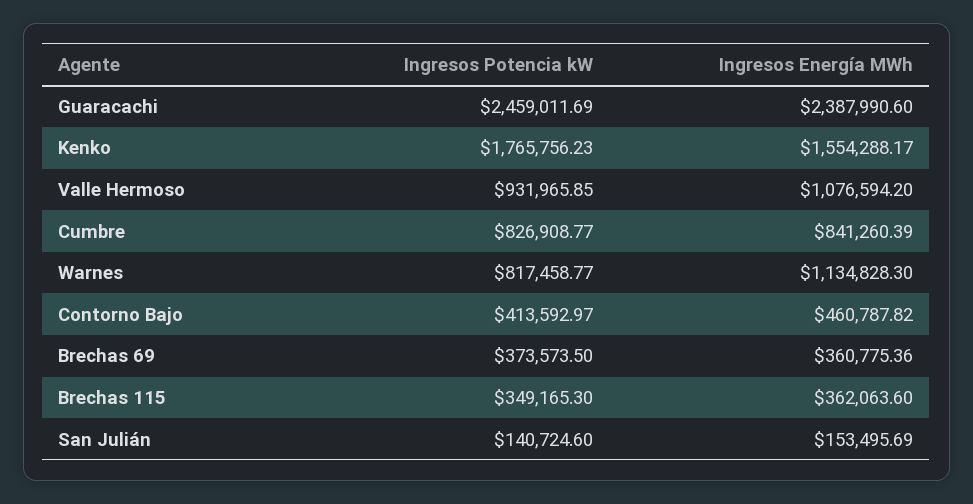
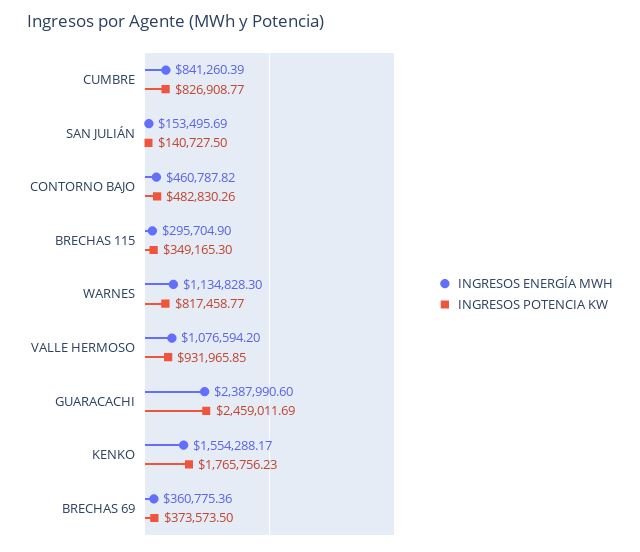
  {
    "Ingresos Potencia kW": {
      "Guaracachi": 2459011.69,
      "Kenko": 1765756.23,
      "Valle Hermoso": 931965.85,
      "Cumbre": 826908.77,
      "Warnes": 817458.77,
-     "Contorno Bajo": 413592.97,
+     "Contorno Bajo": 482830.26,
      "Brechas 69": 373573.5,
      "Brechas 115": 349165.3,
-     "San Julián": 140724.6
+     "San Julián": 140727.5
    },
    "Ingresos Energía MWh": {
      "Guaracachi": 2387990.6,
      "Kenko": 1554288.17,
      "Valle Hermoso": 1076594.2,
      "Cumbre": 841260.39,
      "Warnes": 1134828.3,
      "Contorno Bajo": 460787.82,
      "Brechas 69": 360775.36,
-     "Brechas 115": 362063.6,
+     "Brechas 115": 295704.9,
      "San Julián": 153495.69
    }
  }

